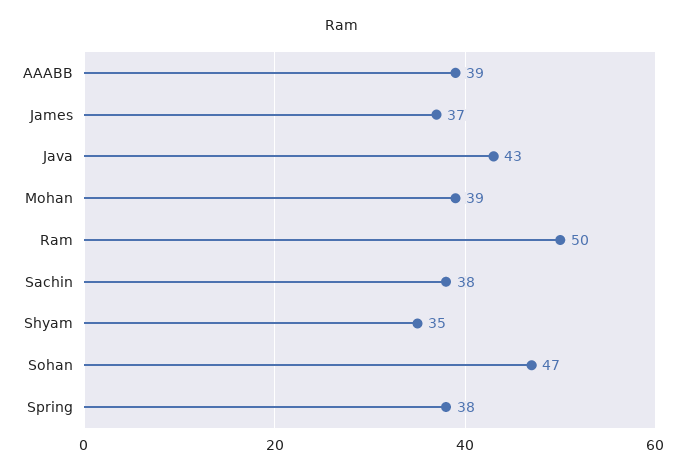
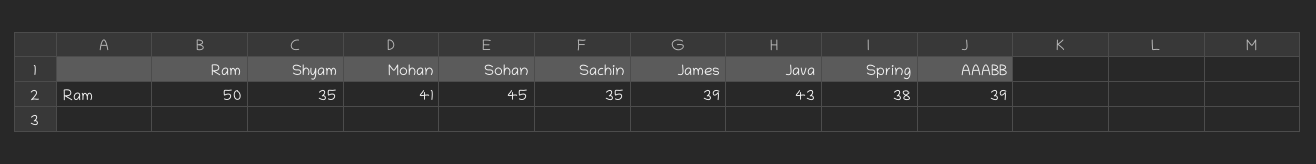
  {
    "AAABB": 39,
-   "James": 37,
+   "James": 39,
    "Java": 43,
-   "Mohan": 39,
+   "Mohan": 41,
    "Ram": 50,
-   "Sachin": 38,
+   "Sachin": 35,
    "Shyam": 35,
-   "Sohan": 47,
+   "Sohan": 45,
    "Spring": 38
  }

